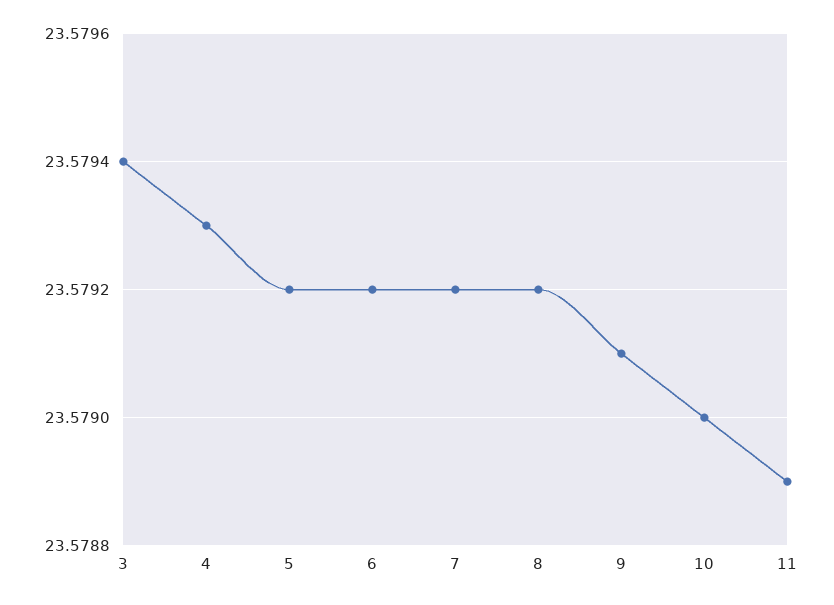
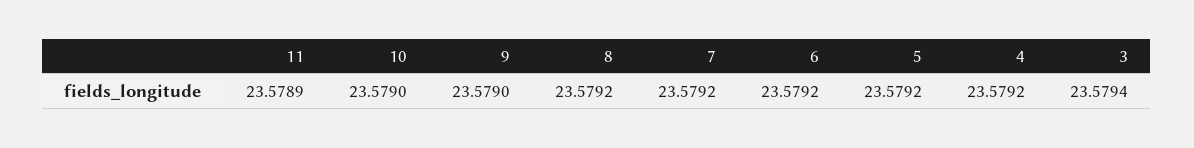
  {
    "3": 23.5794,
-   "4": 23.5793,
+   "4": 23.5792,
    "5": 23.5792,
    "6": 23.5792,
    "7": 23.5792,
    "8": 23.5792,
-   "9": 23.5791,
+   "9": 23.579,
    "10": 23.579,
    "11": 23.5789
  }

